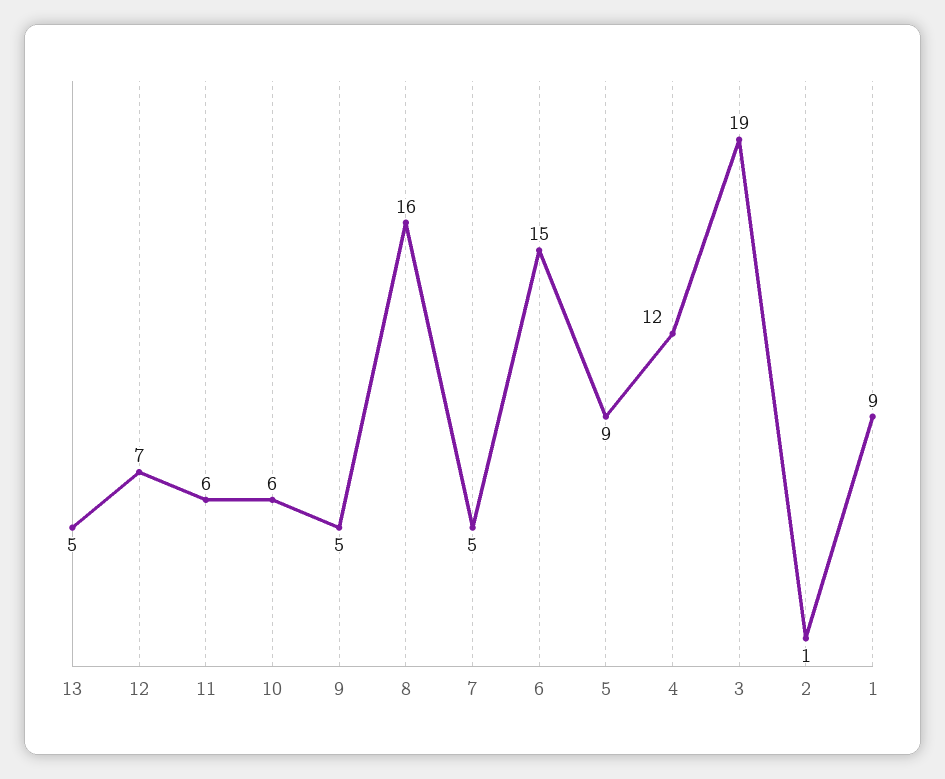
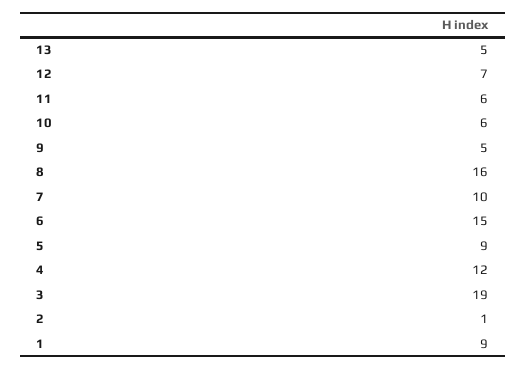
  {
    "13": 5,
    "12": 7,
    "11": 6,
    "10": 6,
    "9": 5,
    "8": 16,
-   "7": 5,
+   "7": 10,
    "6": 15,
    "5": 9,
    "4": 12,
    "3": 19,
    "2": 1,
    "1": 9
  }

